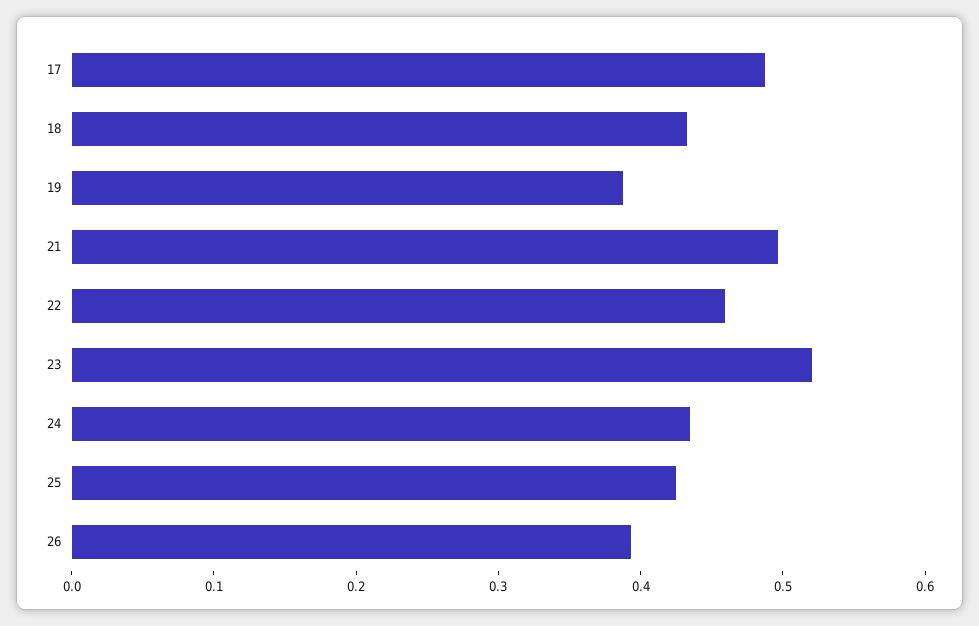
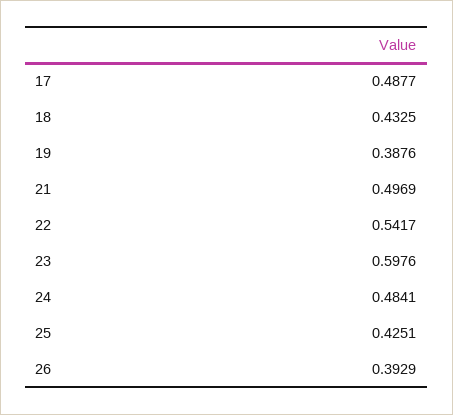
  {
    "17": 0.4877,
    "18": 0.4325,
    "19": 0.3876,
    "21": 0.4969,
-   "22": 0.46,
+   "22": 0.5417,
-   "23": 0.52,
+   "23": 0.5976,
-   "24": 0.44,
+   "24": 0.4841,
    "25": 0.4251,
    "26": 0.3929
  }

